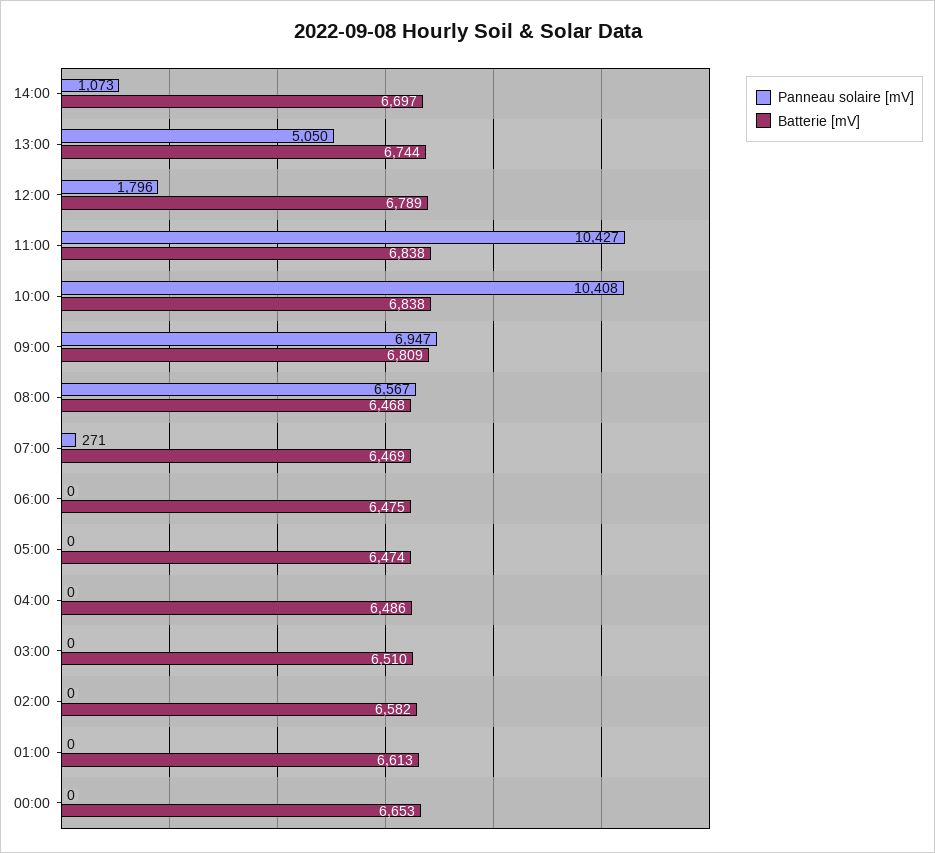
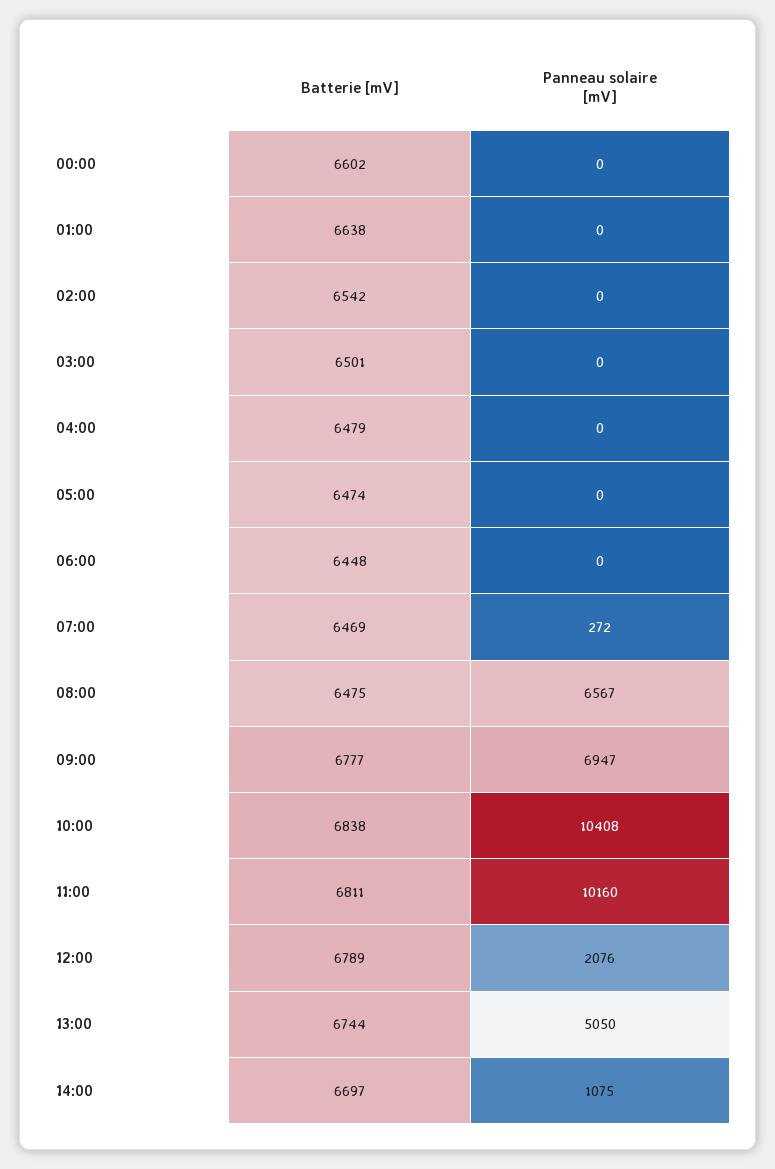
  {
    "Panneau solaire [mV]": {
-     "14:00": 1073,
+     "14:00": 1075,
      "13:00": 5050,
-     "12:00": 1796,
+     "12:00": 2076,
-     "11:00": 10427,
+     "11:00": 10160,
      "10:00": 10408,
      "09:00": 6947,
      "08:00": 6567,
-     "07:00": 271,
+     "07:00": 272,
      "06:00": 0,
      "05:00": 0,
      "04:00": 0,
      "03:00": 0,
      "02:00": 0,
      "01:00": 0,
      "00:00": 0
    },
    "Batterie [mV]": {
      "14:00": 6697,
      "13:00": 6744,
      "12:00": 6789,
-     "11:00": 6838,
+     "11:00": 6811,
      "10:00": 6838,
-     "09:00": 6809,
+     "09:00": 6777,
-     "08:00": 6468,
+     "08:00": 6475,
      "07:00": 6469,
-     "06:00": 6475,
+     "06:00": 6448,
      "05:00": 6474,
-     "04:00": 6486,
+     "04:00": 6479,
-     "03:00": 6510,
+     "03:00": 6501,
-     "02:00": 6582,
+     "02:00": 6542,
-     "01:00": 6613,
+     "01:00": 6638,
-     "00:00": 6653
+     "00:00": 6602
    }
  }

